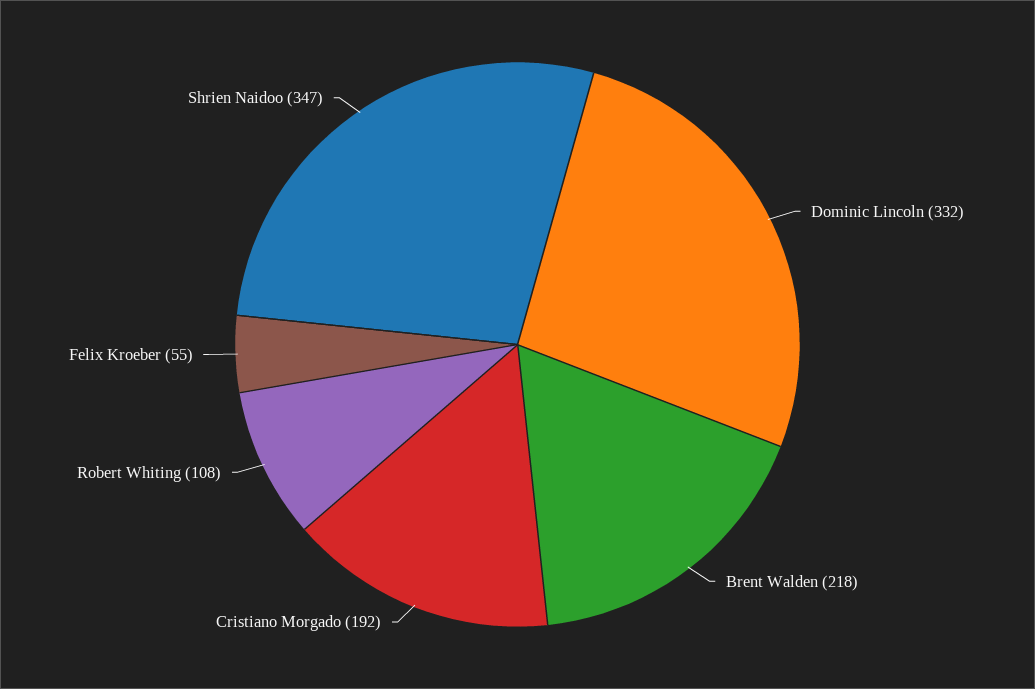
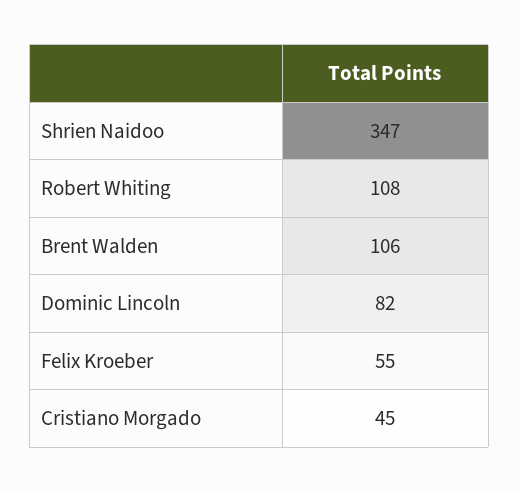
  {
-   "Dominic Lincoln": 332,
+   "Dominic Lincoln": 82,
-   "Brent Walden": 218,
+   "Brent Walden": 106,
-   "Cristiano Morgado": 192,
+   "Cristiano Morgado": 45,
    "Robert Whiting": 108,
    "Felix Kroeber": 55,
    "Shrien Naidoo": 347
  }

